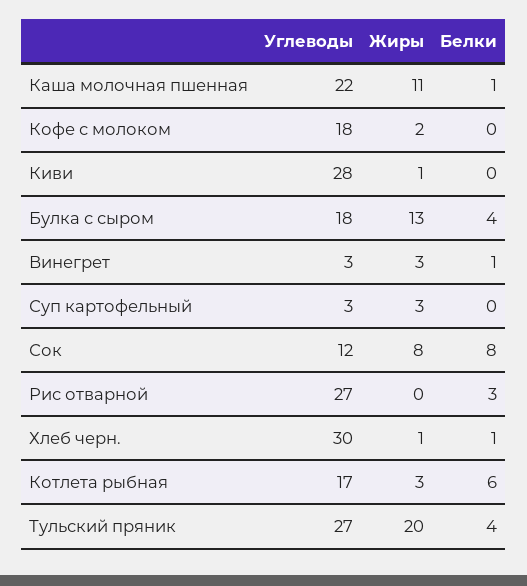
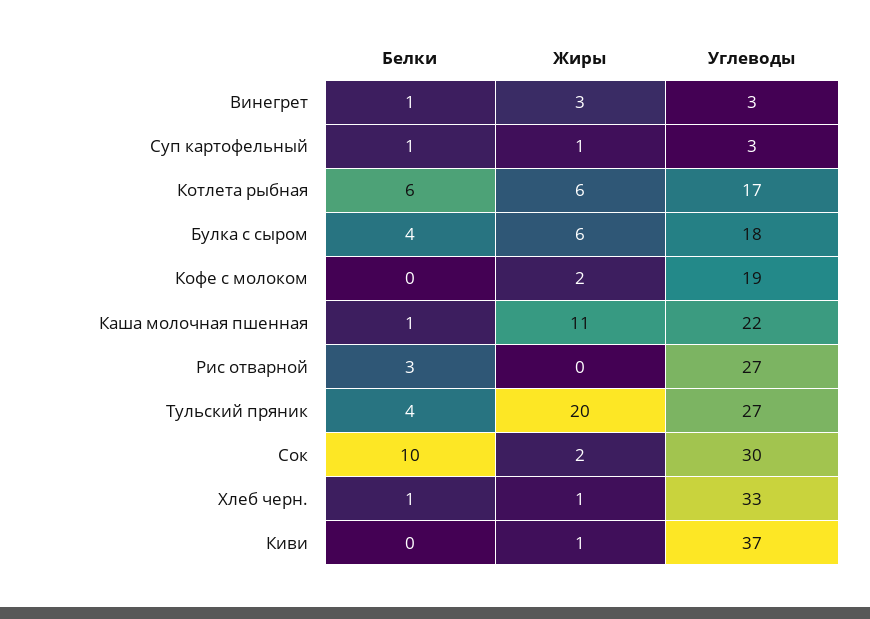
  {
    "Углеводы": {
      "Каша молочная пшенная": 22,
-     "Кофе с молоком": 18,
+     "Кофе с молоком": 19,
-     "Киви": 28,
+     "Киви": 37,
      "Булка с сыром": 18,
      "Винегрет": 3,
      "Суп картофельный": 3,
-     "Сок": 12,
+     "Сок": 30,
      "Рис отварной": 27,
-     "Хлеб черн.": 30,
+     "Хлеб черн.": 33,
      "Котлета рыбная": 17,
      "Тульский пряник": 27
    },
    "Жиры": {
      "Каша молочная пшенная": 11,
      "Кофе с молоком": 2,
      "Киви": 1,
-     "Булка с сыром": 13,
+     "Булка с сыром": 6,
      "Винегрет": 3,
-     "Суп картофельный": 3,
+     "Суп картофельный": 1,
-     "Сок": 8,
+     "Сок": 2,
      "Рис отварной": 0,
      "Хлеб черн.": 1,
-     "Котлета рыбная": 3,
+     "Котлета рыбная": 6,
      "Тульский пряник": 20
    },
    "Белки": {
      "Каша молочная пшенная": 1,
      "Кофе с молоком": 0,
      "Киви": 0,
      "Булка с сыром": 4,
      "Винегрет": 1,
-     "Суп картофельный": 0,
+     "Суп картофельный": 1,
-     "Сок": 8,
+     "Сок": 10,
      "Рис отварной": 3,
      "Хлеб черн.": 1,
      "Котлета рыбная": 6,
      "Тульский пряник": 4
    }
  }

